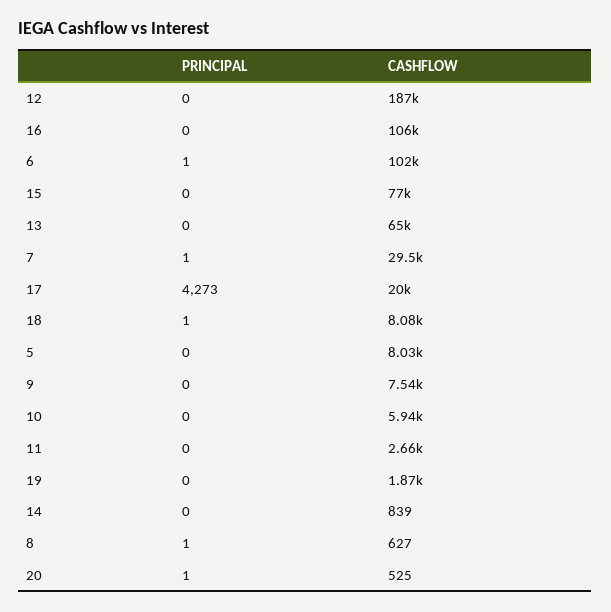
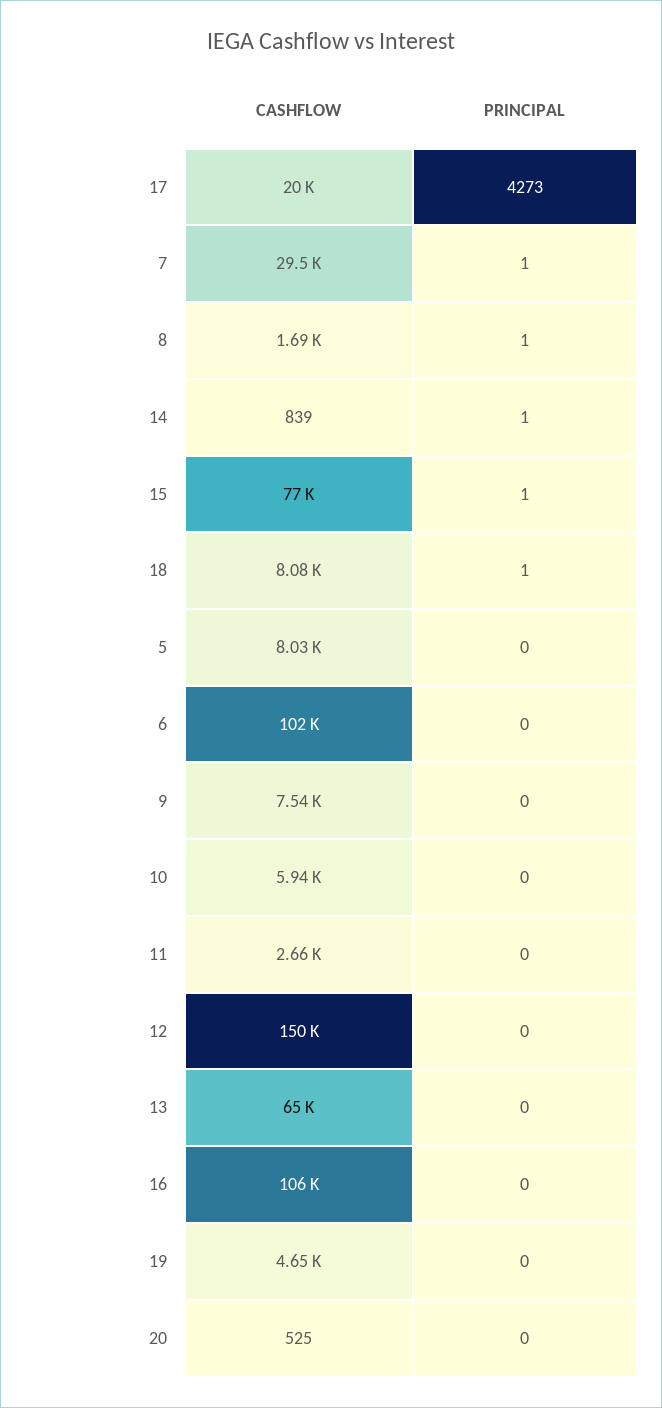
  {
    "PRINCIPAL": {
      "12": 0,
      "16": 0,
-     "6": 1,
+     "6": 0,
-     "15": 0,
+     "15": 1,
      "13": 0,
      "7": 1,
      "17": 4273,
      "18": 1,
      "5": 0,
      "9": 0,
      "10": 0,
      "11": 0,
      "19": 0,
-     "14": 0,
+     "14": 1,
      "8": 1,
-     "20": 1
+     "20": 0
    },
    "CASHFLOW": {
-     "12": 187000,
+     "12": 150000,
      "16": 106000,
      "6": 102000,
      "15": 77000,
      "13": 65000,
      "7": 29500,
      "17": 20000,
      "18": 8080,
      "5": 8030,
      "9": 7540,
      "10": 5940,
      "11": 2660,
-     "19": 1870,
+     "19": 4650,
      "14": 839,
-     "8": 627,
+     "8": 1690,
      "20": 525
    }
  }

